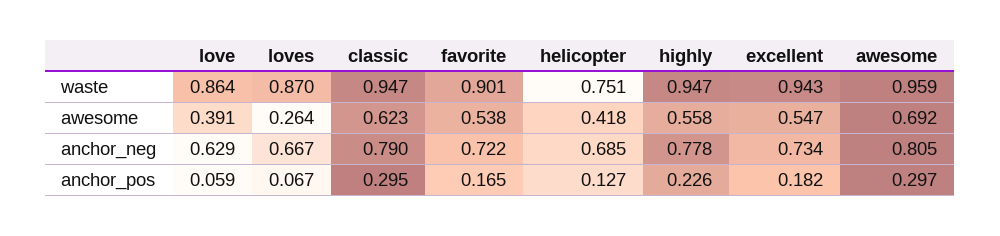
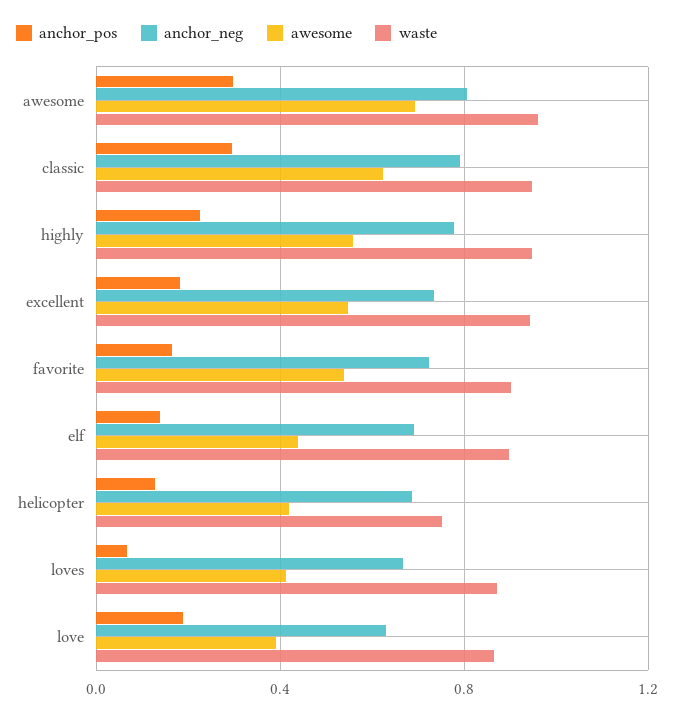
  {
    "waste": {
      "love": 0.864,
      "loves": 0.87,
      "classic": 0.947,
      "favorite": 0.901,
      "helicopter": 0.751,
      "highly": 0.947,
      "excellent": 0.943,
-     "awesome": 0.959
+     "awesome": 0.959,
+     "elf": 0.9
    },
    "awesome": {
      "love": 0.391,
-     "loves": 0.264,
+     "loves": 0.4,
      "classic": 0.623,
      "favorite": 0.538,
      "helicopter": 0.418,
      "highly": 0.558,
      "excellent": 0.547,
-     "awesome": 0.692
+     "awesome": 0.692,
+     "elf": 0.45
    },
    "anchor_neg": {
      "love": 0.629,
      "loves": 0.667,
      "classic": 0.79,
      "favorite": 0.722,
      "helicopter": 0.685,
      "highly": 0.778,
      "excellent": 0.734,
-     "awesome": 0.805
+     "awesome": 0.805,
+     "elf": 0.7
    },
    "anchor_pos": {
-     "love": 0.059,
+     "love": 0.2,
      "loves": 0.067,
      "classic": 0.295,
      "favorite": 0.165,
      "helicopter": 0.127,
      "highly": 0.226,
      "excellent": 0.182,
-     "awesome": 0.297
+     "awesome": 0.297,
+     "elf": 0.15
    }
  }

